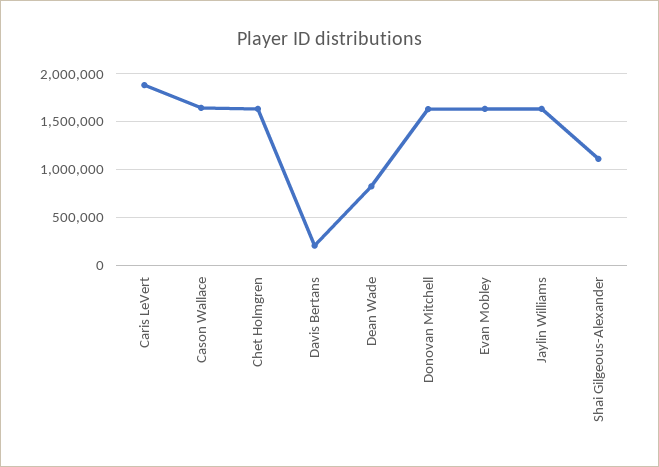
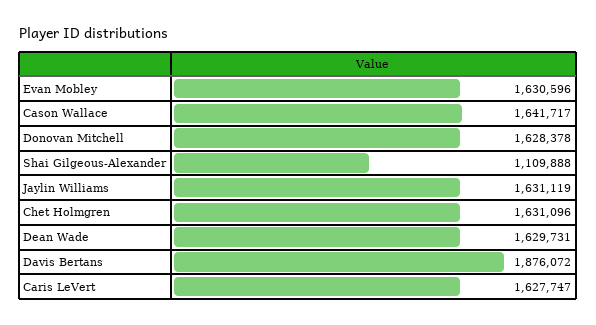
  {
-   "Caris LeVert": 1900000,
+   "Caris LeVert": 1627747,
    "Cason Wallace": 1641717,
    "Chet Holmgren": 1631096,
-   "Davis Bertans": 200000,
+   "Davis Bertans": 1876072,
-   "Dean Wade": 800000,
+   "Dean Wade": 1629731,
    "Donovan Mitchell": 1628378,
    "Evan Mobley": 1630596,
    "Jaylin Williams": 1631119,
    "Shai Gilgeous-Alexander": 1109888
  }

